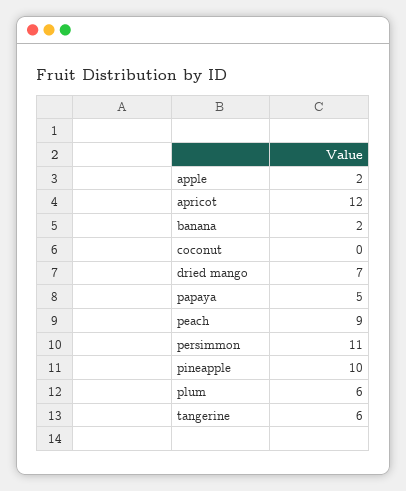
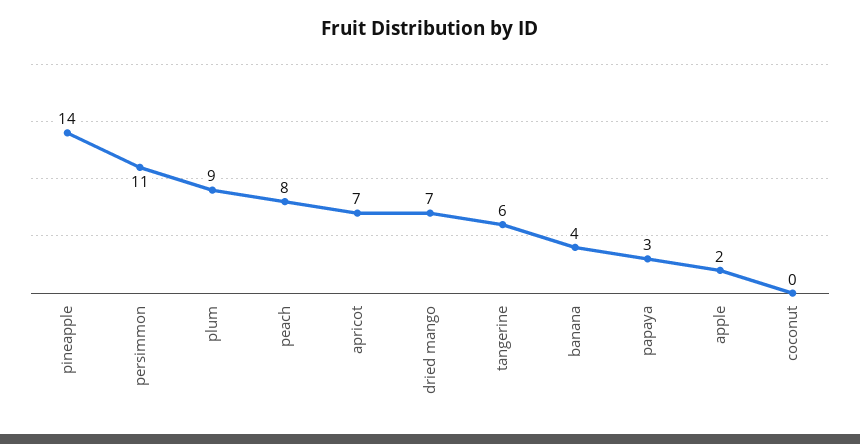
  {
    "apple": 2,
-   "apricot": 12,
+   "apricot": 7,
-   "banana": 2,
+   "banana": 4,
    "coconut": 0,
    "dried mango": 7,
-   "papaya": 5,
+   "papaya": 3,
-   "peach": 9,
+   "peach": 8,
    "persimmon": 11,
-   "pineapple": 10,
+   "pineapple": 14,
-   "plum": 6,
+   "plum": 9,
    "tangerine": 6
  }

